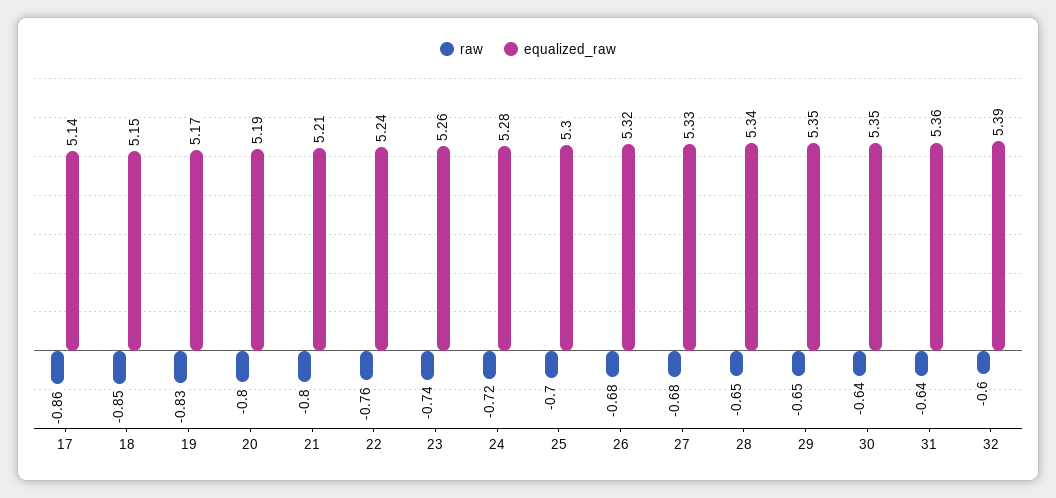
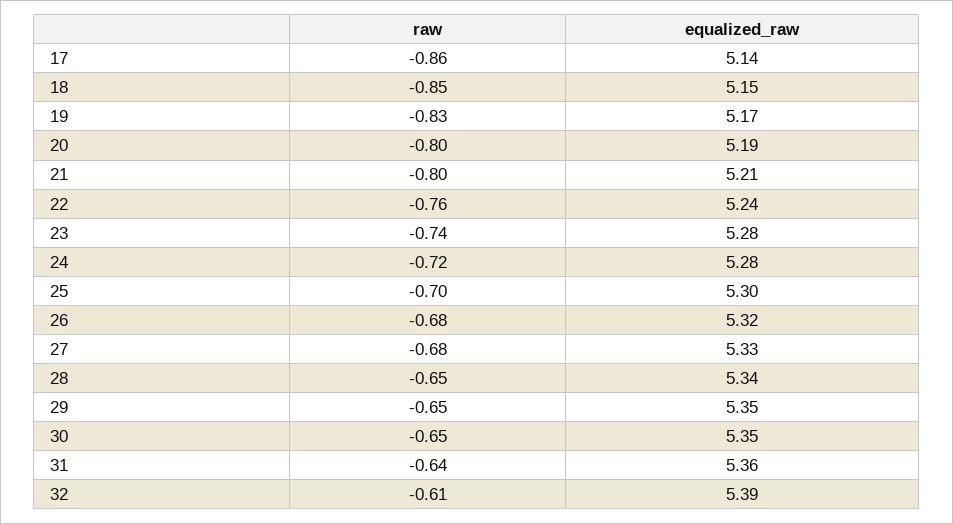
  {
    "raw": {
      "17": -0.86,
      "18": -0.85,
      "19": -0.83,
      "20": -0.8,
      "21": -0.8,
      "22": -0.76,
      "23": -0.74,
      "24": -0.72,
      "25": -0.7,
      "26": -0.68,
      "27": -0.68,
      "28": -0.65,
      "29": -0.65,
-     "30": -0.64,
+     "30": -0.65,
      "31": -0.64,
-     "32": -0.6
+     "32": -0.61
    },
    "equalized_raw": {
      "17": 5.14,
      "18": 5.15,
      "19": 5.17,
      "20": 5.19,
      "21": 5.21,
      "22": 5.24,
-     "23": 5.26,
+     "23": 5.28,
      "24": 5.28,
      "25": 5.3,
      "26": 5.32,
      "27": 5.33,
      "28": 5.34,
      "29": 5.35,
      "30": 5.35,
      "31": 5.36,
      "32": 5.39
    }
  }

